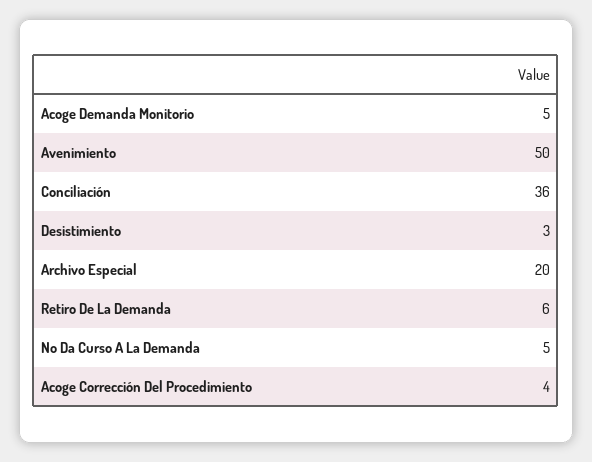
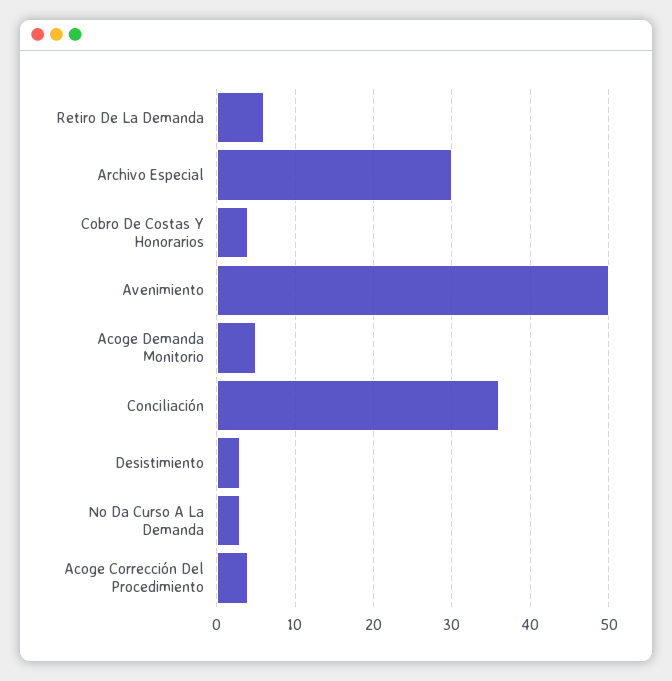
  {
    "Acoge Demanda Monitorio": 5,
    "Avenimiento": 50,
    "Conciliación": 36,
    "Desistimiento": 3,
-   "Archivo Especial": 20,
+   "Archivo Especial": 30,
    "Retiro De La Demanda": 6,
-   "No Da Curso A La Demanda": 5,
+   "No Da Curso A La Demanda": 3,
-   "Acoge Corrección Del Procedimiento": 4
+   "Acoge Corrección Del Procedimiento": 4,
+   "Cobro De Costas Y Honorarios": 4
  }

